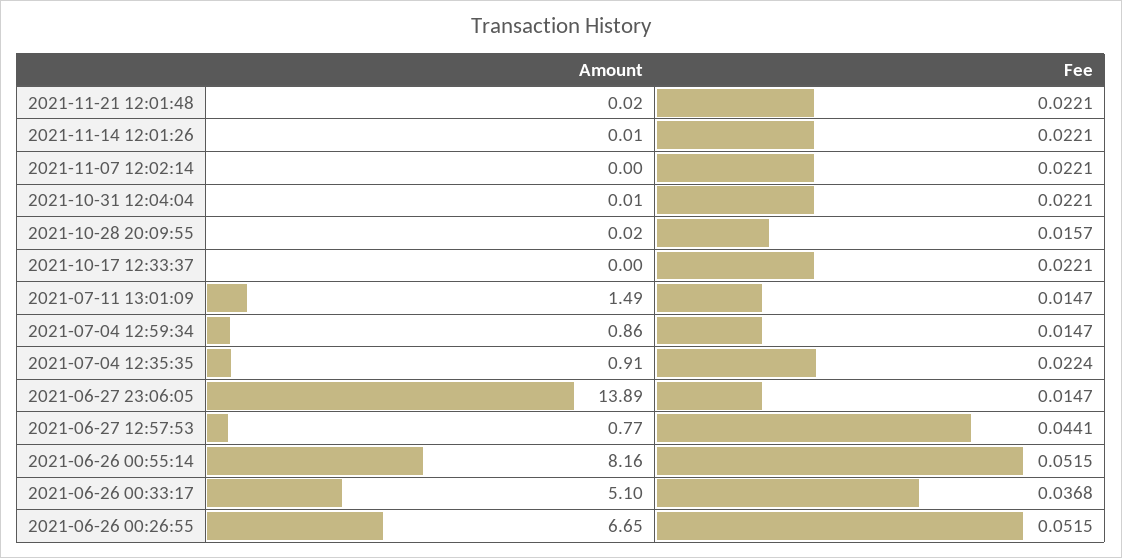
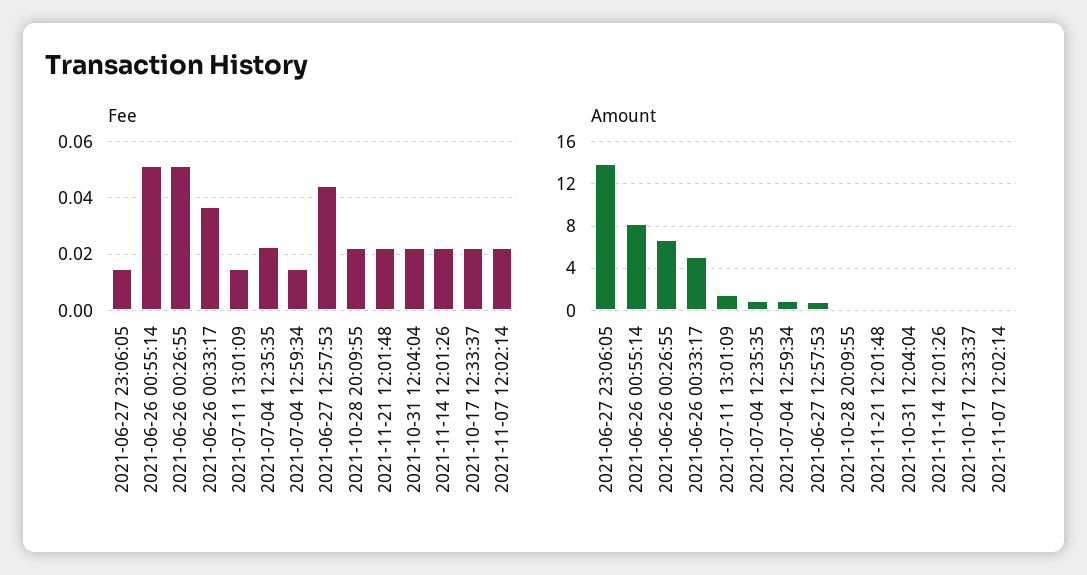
  {
    "Amount": {
      "2021-11-21 12:01:48": 0.02,
      "2021-11-14 12:01:26": 0.01,
      "2021-11-07 12:02:14": 0,
      "2021-10-31 12:04:04": 0.01,
      "2021-10-28 20:09:55": 0.02,
      "2021-10-17 12:33:37": 0,
      "2021-07-11 13:01:09": 1.49,
      "2021-07-04 12:59:34": 0.86,
      "2021-07-04 12:35:35": 0.91,
      "2021-06-27 23:06:05": 13.89,
      "2021-06-27 12:57:53": 0.77,
      "2021-06-26 00:55:14": 8.16,
      "2021-06-26 00:33:17": 5.1,
      "2021-06-26 00:26:55": 6.65
    },
    "Fee": {
      "2021-11-21 12:01:48": 0.0221,
      "2021-11-14 12:01:26": 0.0221,
      "2021-11-07 12:02:14": 0.0221,
      "2021-10-31 12:04:04": 0.0221,
-     "2021-10-28 20:09:55": 0.0157,
+     "2021-10-28 20:09:55": 0.0225,
      "2021-10-17 12:33:37": 0.0221,
      "2021-07-11 13:01:09": 0.0147,
      "2021-07-04 12:59:34": 0.0147,
      "2021-07-04 12:35:35": 0.0224,
      "2021-06-27 23:06:05": 0.0147,
      "2021-06-27 12:57:53": 0.0441,
      "2021-06-26 00:55:14": 0.0515,
      "2021-06-26 00:33:17": 0.0368,
      "2021-06-26 00:26:55": 0.0515
    }
  }

